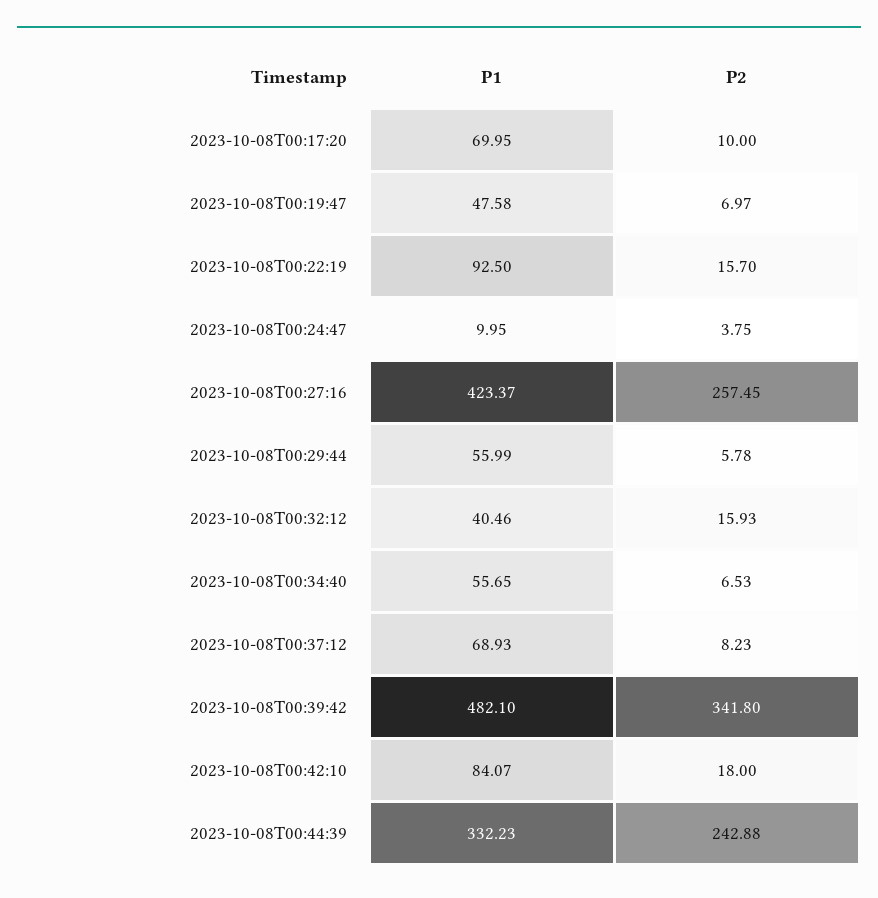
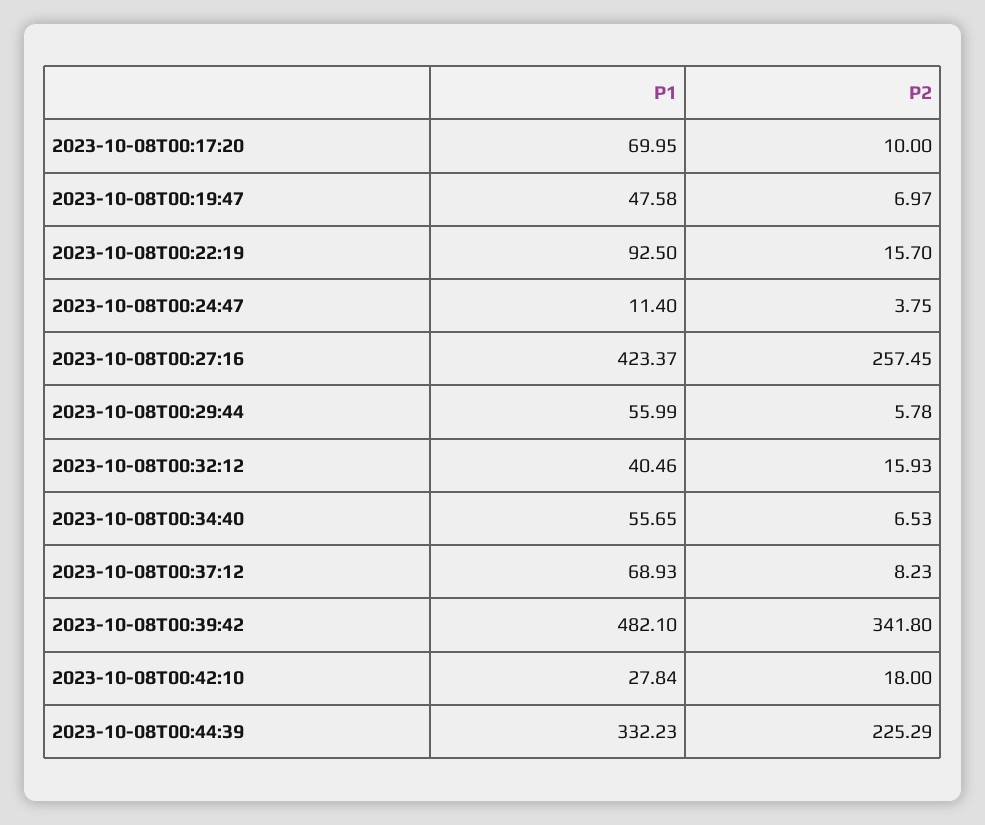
  {
    "P1": {
      "2023-10-08T00:17:20": 69.95,
      "2023-10-08T00:19:47": 47.58,
      "2023-10-08T00:22:19": 92.5,
-     "2023-10-08T00:24:47": 9.95,
+     "2023-10-08T00:24:47": 11.4,
      "2023-10-08T00:27:16": 423.37,
      "2023-10-08T00:29:44": 55.99,
      "2023-10-08T00:32:12": 40.46,
      "2023-10-08T00:34:40": 55.65,
      "2023-10-08T00:37:12": 68.93,
      "2023-10-08T00:39:42": 482.1,
-     "2023-10-08T00:42:10": 84.07,
+     "2023-10-08T00:42:10": 27.84,
      "2023-10-08T00:44:39": 332.23
    },
    "P2": {
      "2023-10-08T00:17:20": 10,
      "2023-10-08T00:19:47": 6.97,
      "2023-10-08T00:22:19": 15.7,
      "2023-10-08T00:24:47": 3.75,
      "2023-10-08T00:27:16": 257.45,
      "2023-10-08T00:29:44": 5.78,
      "2023-10-08T00:32:12": 15.93,
      "2023-10-08T00:34:40": 6.53,
      "2023-10-08T00:37:12": 8.23,
      "2023-10-08T00:39:42": 341.8,
      "2023-10-08T00:42:10": 18,
-     "2023-10-08T00:44:39": 242.88
+     "2023-10-08T00:44:39": 225.29
    }
  }

